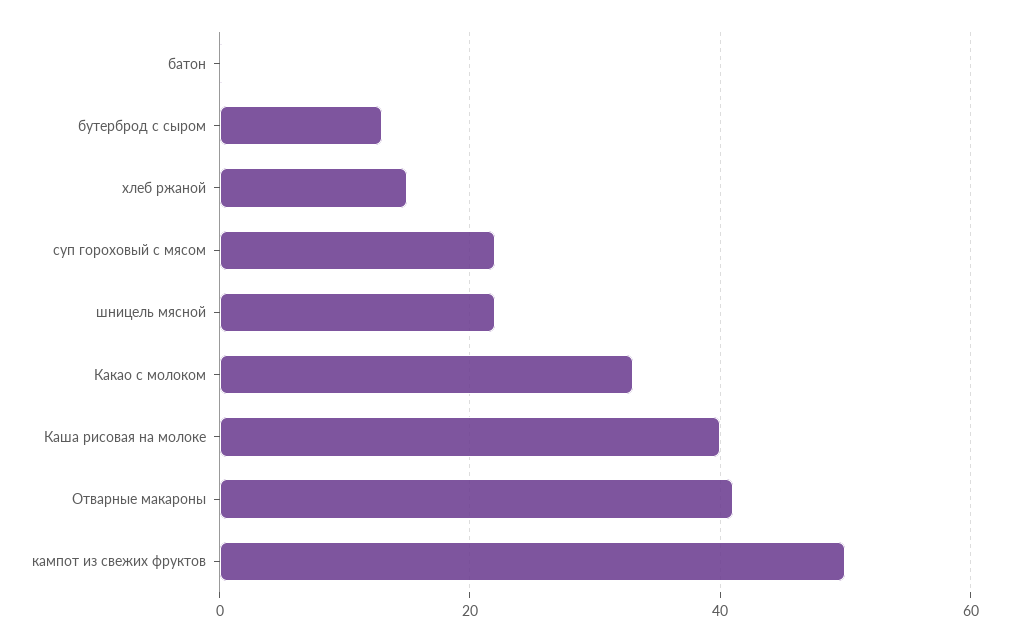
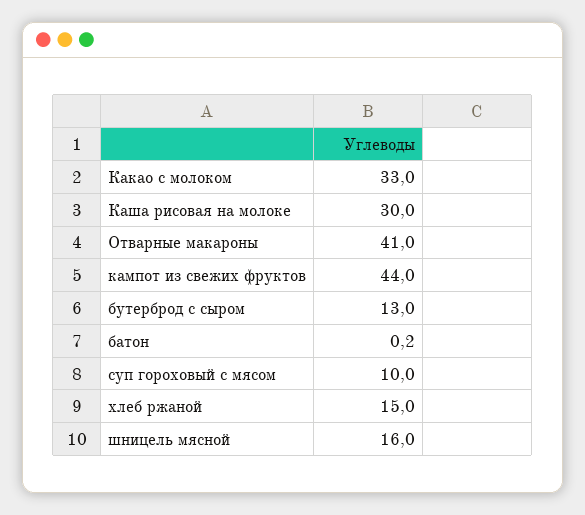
  {
    "батон": 0.2,
    "бутерброд с сыром": 13,
    "хлеб ржаной": 15,
-   "суп гороховый с мясом": 22,
+   "суп гороховый с мясом": 10,
-   "шницель мясной": 22,
+   "шницель мясной": 16,
    "Какао с молоком": 33,
-   "Каша рисовая на молоке": 40,
+   "Каша рисовая на молоке": 30,
    "Отварные макароны": 41,
-   "кампот из свежих фруктов": 50
+   "кампот из свежих фруктов": 44
  }

